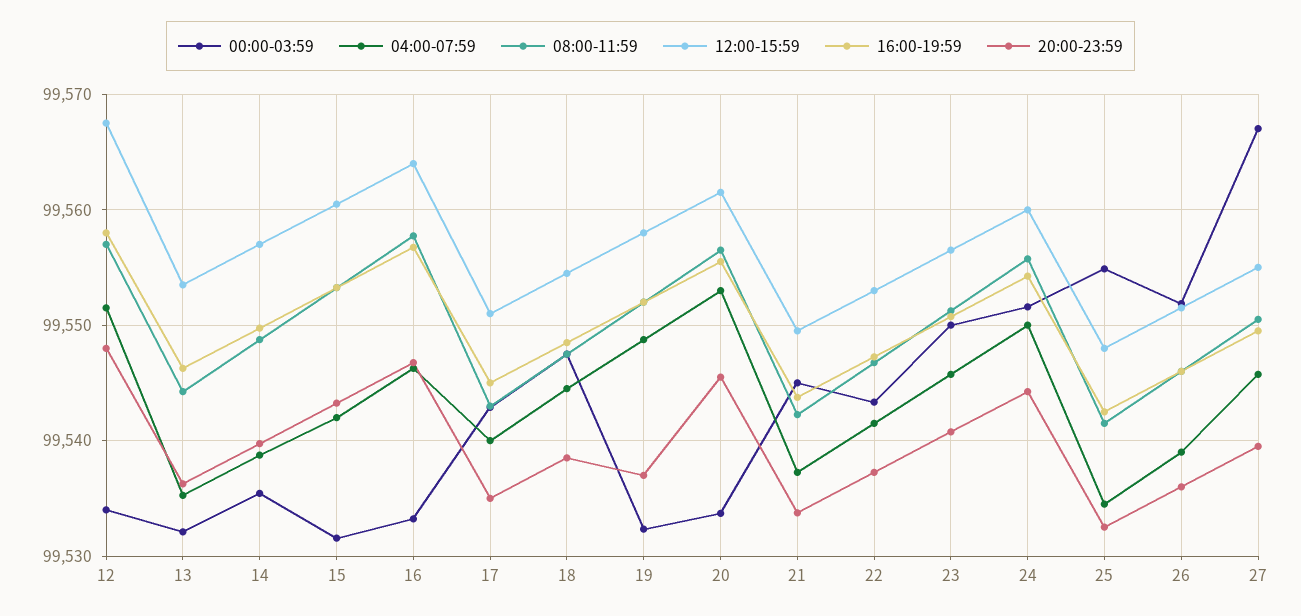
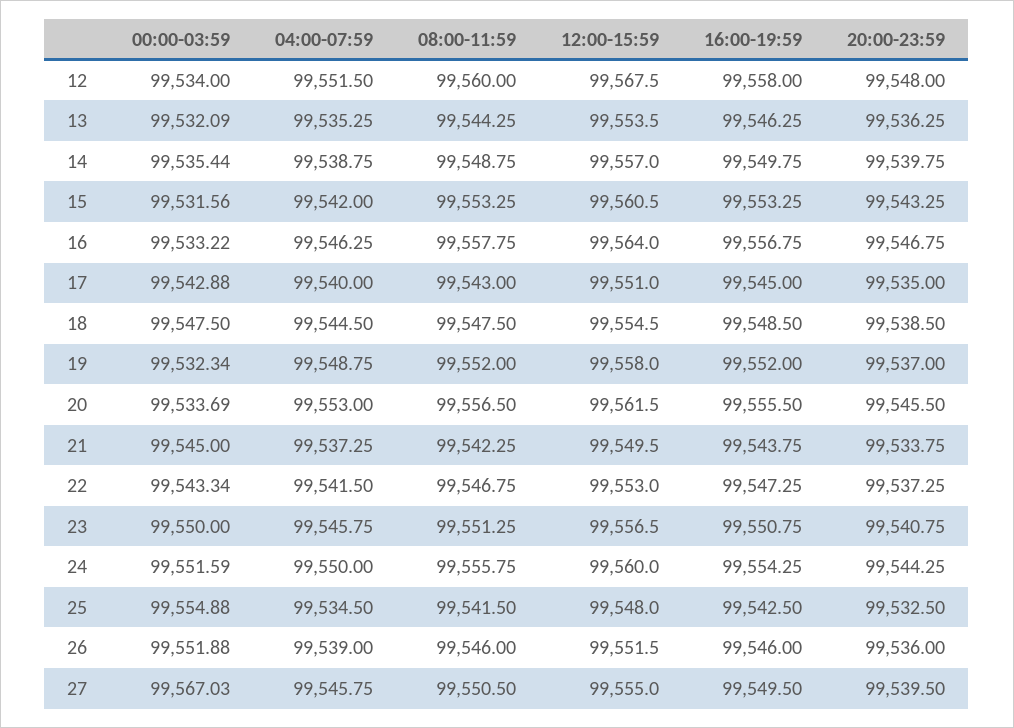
  {
    "00:00-03:59": {
      "12": 99534,
      "13": 99532.09,
      "14": 99535.44,
      "15": 99531.56,
      "16": 99533.22,
      "17": 99542.88,
      "18": 99547.5,
      "19": 99532.34,
      "20": 99533.69,
      "21": 99545,
      "22": 99543.34,
      "23": 99550,
      "24": 99551.59,
      "25": 99554.88,
      "26": 99551.88,
      "27": 99567.03
    },
    "04:00-07:59": {
      "12": 99551.5,
      "13": 99535.25,
      "14": 99538.75,
      "15": 99542,
      "16": 99546.25,
      "17": 99540,
      "18": 99544.5,
      "19": 99548.75,
      "20": 99553,
      "21": 99537.25,
      "22": 99541.5,
      "23": 99545.75,
      "24": 99550,
      "25": 99534.5,
      "26": 99539,
      "27": 99545.75
    },
    "08:00-11:59": {
-     "12": 99557,
+     "12": 99560,
      "13": 99544.25,
      "14": 99548.75,
      "15": 99553.25,
      "16": 99557.75,
      "17": 99543,
      "18": 99547.5,
      "19": 99552,
      "20": 99556.5,
      "21": 99542.25,
      "22": 99546.75,
      "23": 99551.25,
      "24": 99555.75,
      "25": 99541.5,
      "26": 99546,
      "27": 99550.5
    },
    "12:00-15:59": {
      "12": 99567.5,
      "13": 99553.5,
      "14": 99557,
      "15": 99560.5,
      "16": 99564,
      "17": 99551,
      "18": 99554.5,
      "19": 99558,
      "20": 99561.5,
      "21": 99549.5,
      "22": 99553,
      "23": 99556.5,
      "24": 99560,
      "25": 99548,
      "26": 99551.5,
      "27": 99555
    },
    "16:00-19:59": {
      "12": 99558,
      "13": 99546.25,
      "14": 99549.75,
      "15": 99553.25,
      "16": 99556.75,
      "17": 99545,
      "18": 99548.5,
      "19": 99552,
      "20": 99555.5,
      "21": 99543.75,
      "22": 99547.25,
      "23": 99550.75,
      "24": 99554.25,
      "25": 99542.5,
      "26": 99546,
      "27": 99549.5
    },
    "20:00-23:59": {
      "12": 99548,
      "13": 99536.25,
      "14": 99539.75,
      "15": 99543.25,
      "16": 99546.75,
      "17": 99535,
      "18": 99538.5,
      "19": 99537,
      "20": 99545.5,
      "21": 99533.75,
      "22": 99537.25,
      "23": 99540.75,
      "24": 99544.25,
      "25": 99532.5,
      "26": 99536,
      "27": 99539.5
    }
  }

